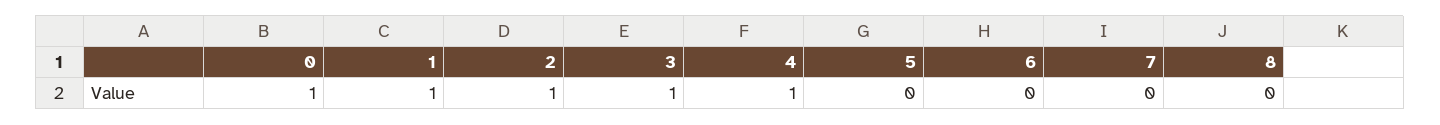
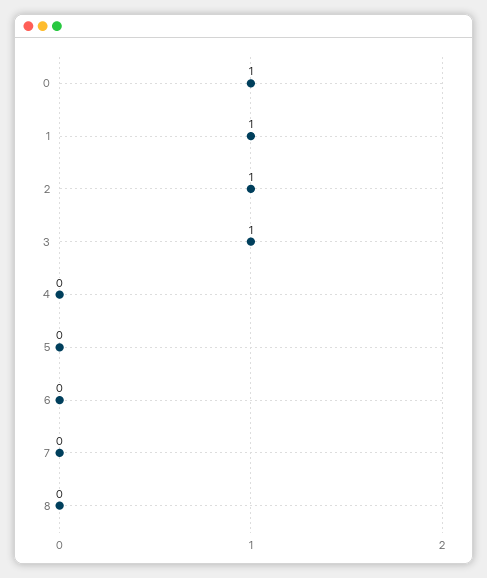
  {
    "0": 1,
    "1": 1,
    "2": 1,
    "3": 1,
-   "4": 1,
+   "4": 0,
    "5": 0,
    "6": 0,
    "7": 0,
    "8": 0
  }

